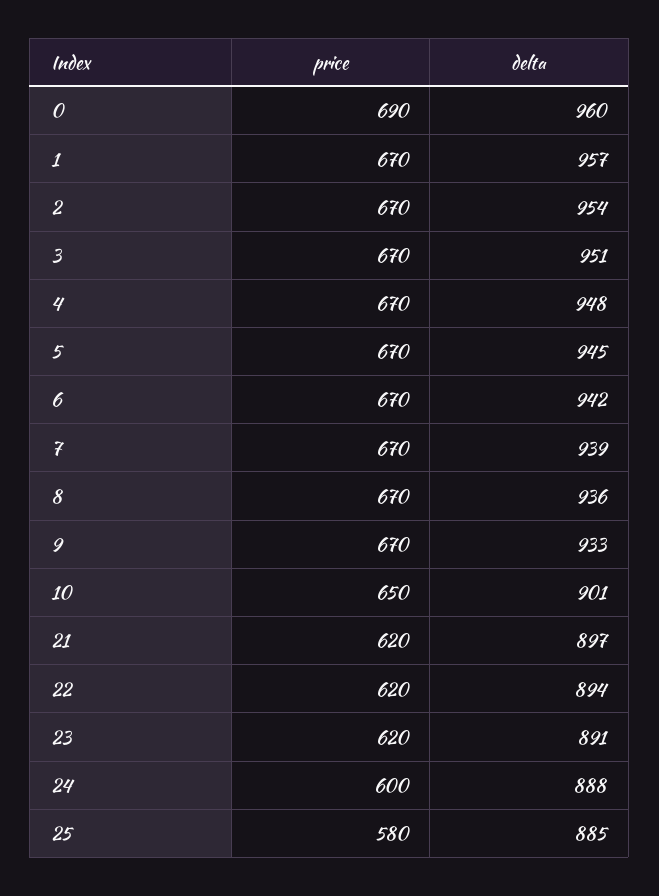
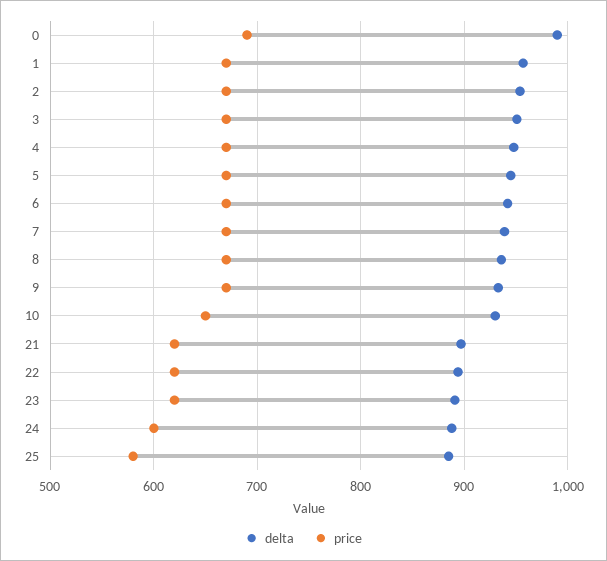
  {
    "price": {
      "0": 690,
      "1": 670,
      "2": 670,
      "3": 670,
      "4": 670,
      "5": 670,
      "6": 670,
      "7": 670,
      "8": 670,
      "9": 670,
      "10": 650,
      "21": 620,
      "22": 620,
      "23": 620,
      "24": 600,
      "25": 580
    },
    "delta": {
-     "0": 960,
+     "0": 990,
      "1": 957,
      "2": 954,
      "3": 951,
      "4": 948,
      "5": 945,
      "6": 942,
      "7": 939,
      "8": 936,
      "9": 933,
-     "10": 901,
+     "10": 930,
      "21": 897,
      "22": 894,
      "23": 891,
      "24": 888,
      "25": 885
    }
  }

